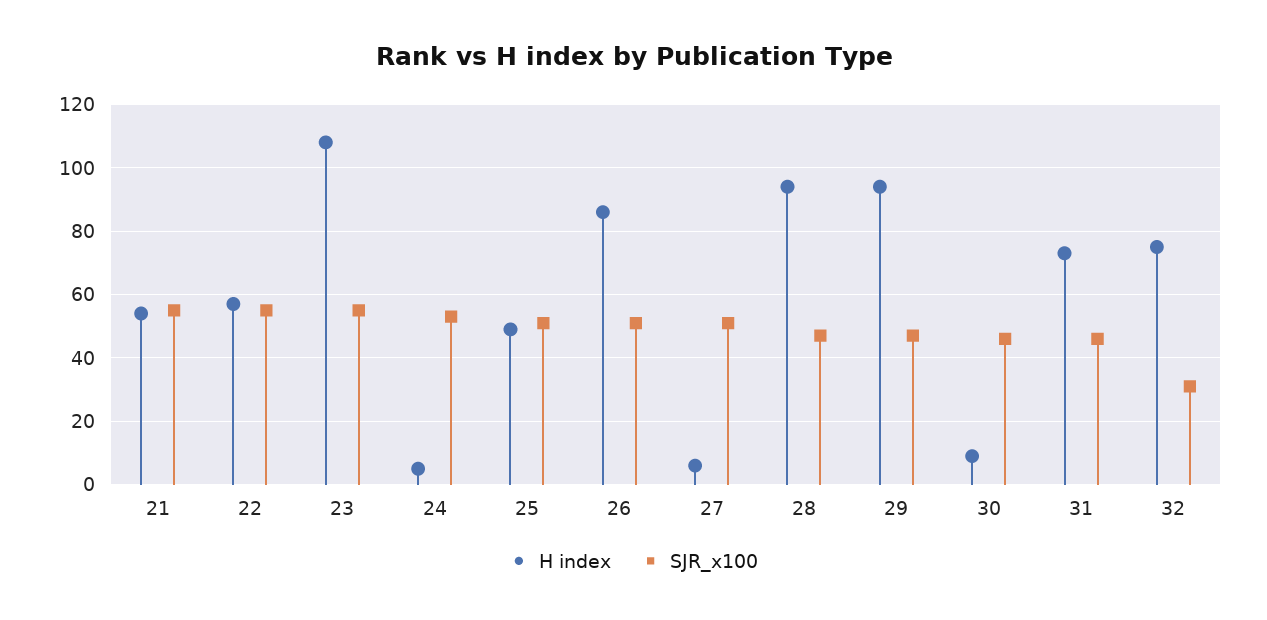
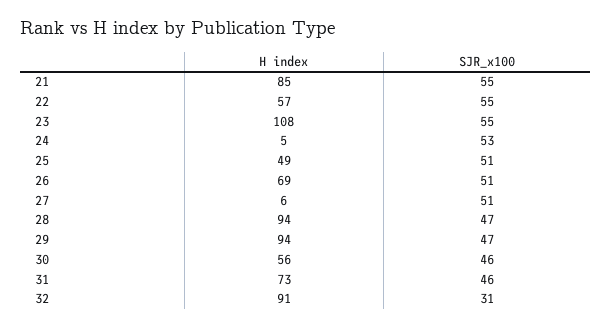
  {
    "H index": {
-     "21": 55,
+     "21": 85,
      "22": 57,
      "23": 108,
      "24": 5,
      "25": 49,
-     "26": 85,
+     "26": 69,
      "27": 6,
      "28": 94,
      "29": 94,
-     "30": 10,
+     "30": 56,
      "31": 73,
-     "32": 75
+     "32": 91
    },
    "SJR_x100": {
      "21": 55,
      "22": 55,
      "23": 55,
      "24": 53,
      "25": 51,
      "26": 51,
      "27": 51,
      "28": 47,
      "29": 47,
      "30": 46,
      "31": 46,
      "32": 31
    }
  }

